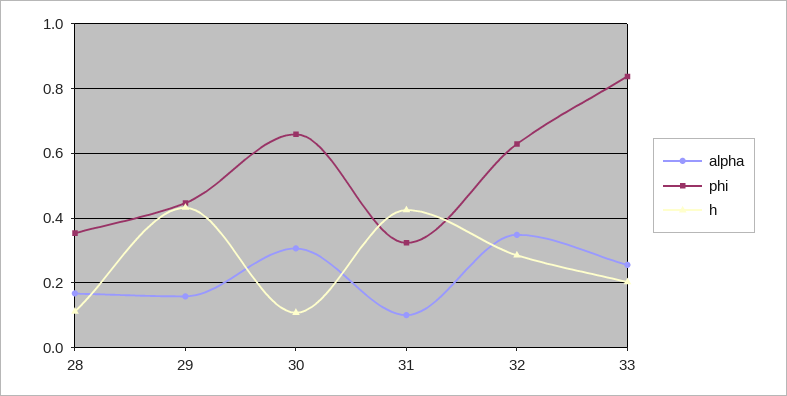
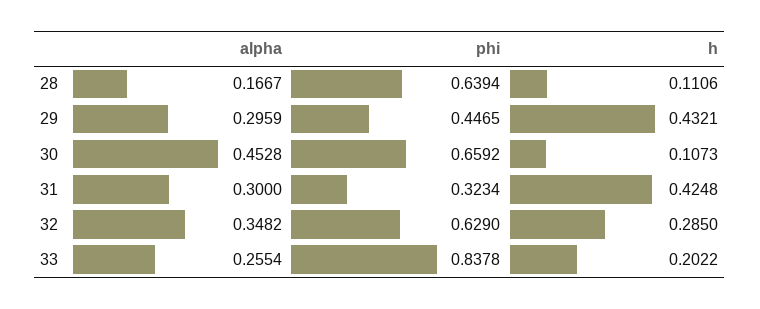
  {
    "alpha": {
      "28": 0.1667,
-     "29": 0.16,
+     "29": 0.2959,
-     "30": 0.3,
+     "30": 0.4528,
-     "31": 0.1,
+     "31": 0.3,
      "32": 0.3482,
      "33": 0.2554
    },
    "phi": {
-     "28": 0.36,
+     "28": 0.6394,
      "29": 0.4465,
      "30": 0.6592,
      "31": 0.3234,
      "32": 0.629,
      "33": 0.8378
    },
    "h": {
      "28": 0.1106,
      "29": 0.4321,
      "30": 0.1073,
      "31": 0.4248,
      "32": 0.285,
      "33": 0.2022
    }
  }

